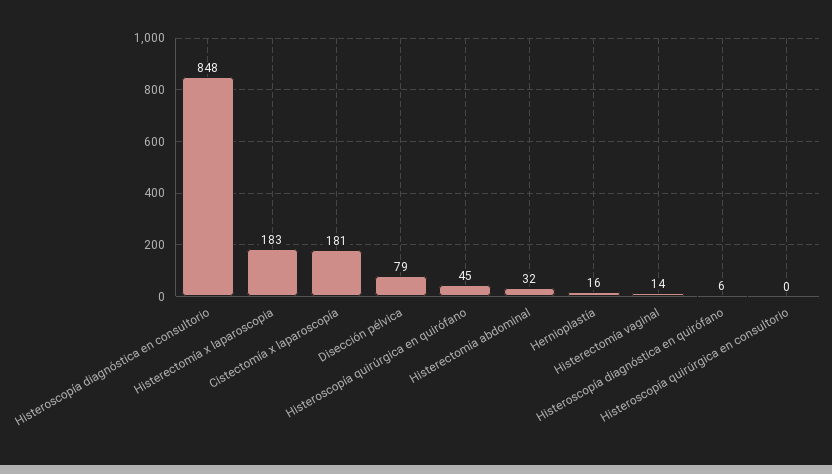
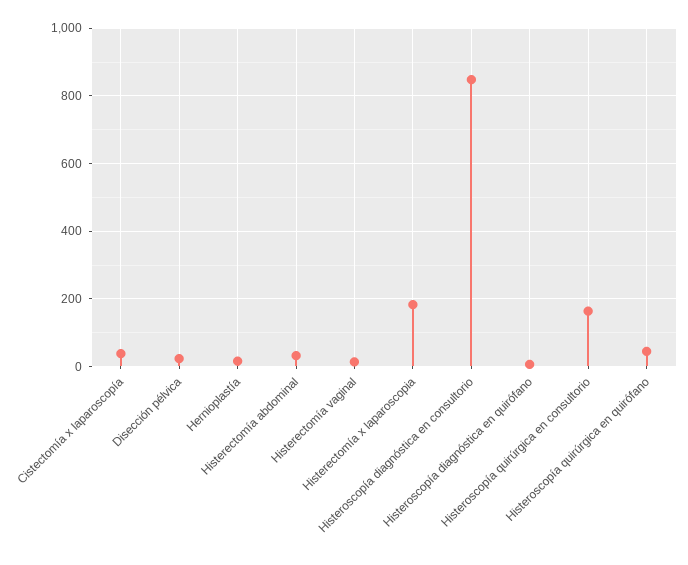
  {
    "Histeroscopía diagnóstica en consultorio": 848,
    "Histerectomía x laparoscopia": 183,
-   "Cistectomía x laparoscopía": 181,
+   "Cistectomía x laparoscopía": 40,
-   "Disección pélvica": 79,
+   "Disección pélvica": 20,
    "Histeroscopía quirúrgica en quirófano": 45,
    "Histerectomía abdominal": 32,
    "Hernioplastía": 16,
    "Histerectomía vaginal": 14,
    "Histeroscopía diagnóstica en quirófano": 6,
-   "Histeroscopía quirúrgica en consultorio": 0
+   "Histeroscopía quirúrgica en consultorio": 160
  }

